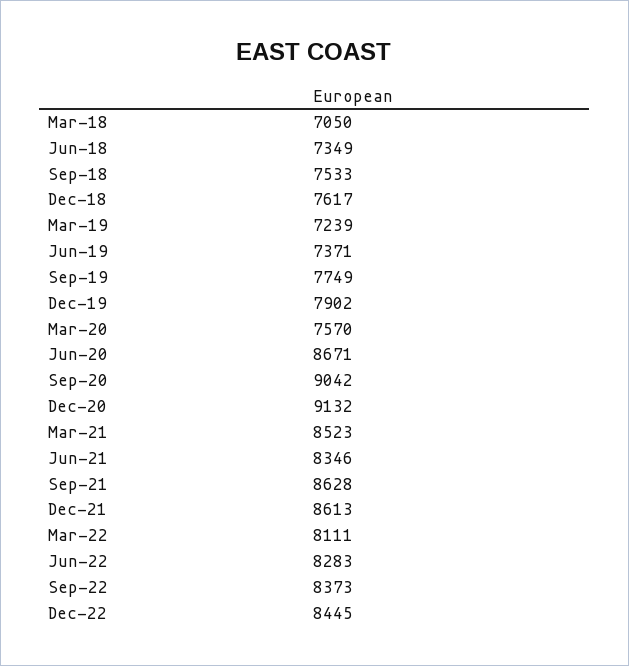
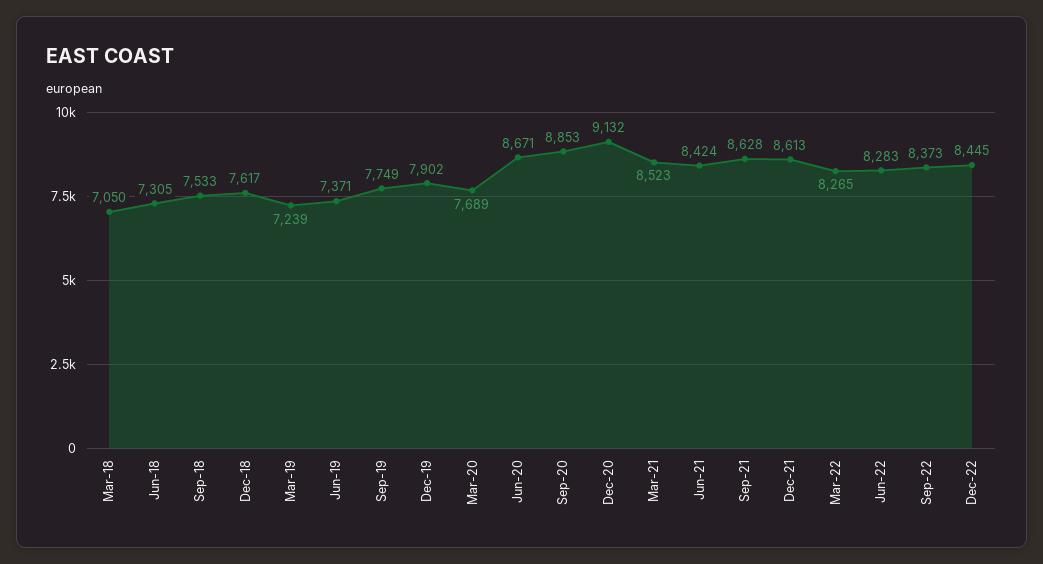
  {
    "Mar-18": 7050,
-   "Jun-18": 7349,
+   "Jun-18": 7305,
    "Sep-18": 7533,
    "Dec-18": 7617,
    "Mar-19": 7239,
    "Jun-19": 7371,
    "Sep-19": 7749,
    "Dec-19": 7902,
-   "Mar-20": 7570,
+   "Mar-20": 7689,
    "Jun-20": 8671,
-   "Sep-20": 9042,
+   "Sep-20": 8853,
    "Dec-20": 9132,
    "Mar-21": 8523,
-   "Jun-21": 8346,
+   "Jun-21": 8424,
    "Sep-21": 8628,
    "Dec-21": 8613,
-   "Mar-22": 8111,
+   "Mar-22": 8265,
    "Jun-22": 8283,
    "Sep-22": 8373,
    "Dec-22": 8445
  }

